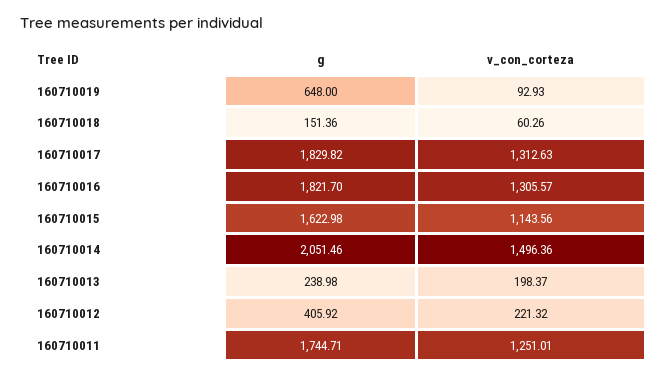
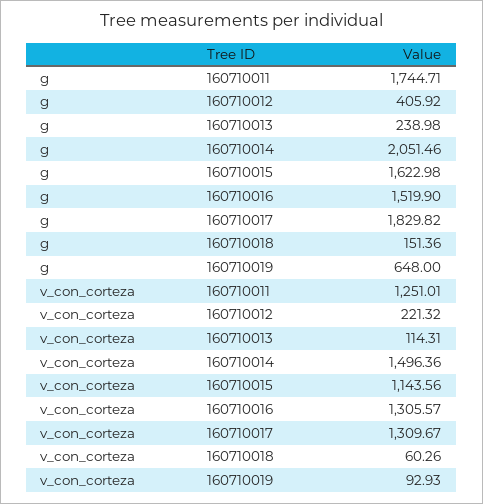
  {
    "g": {
      "160710019": 648,
      "160710018": 151.36,
      "160710017": 1829.82,
-     "160710016": 1821.7,
+     "160710016": 1519.9,
      "160710015": 1622.98,
      "160710014": 2051.46,
      "160710013": 238.98,
      "160710012": 405.92,
      "160710011": 1744.71
    },
    "v_con_corteza": {
      "160710019": 92.93,
      "160710018": 60.26,
-     "160710017": 1312.63,
+     "160710017": 1309.67,
      "160710016": 1305.57,
      "160710015": 1143.56,
      "160710014": 1496.36,
-     "160710013": 198.37,
+     "160710013": 114.31,
      "160710012": 221.32,
      "160710011": 1251.01
    }
  }

